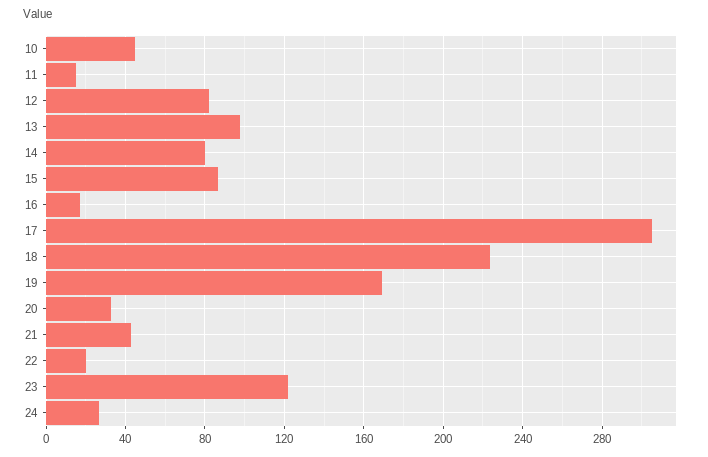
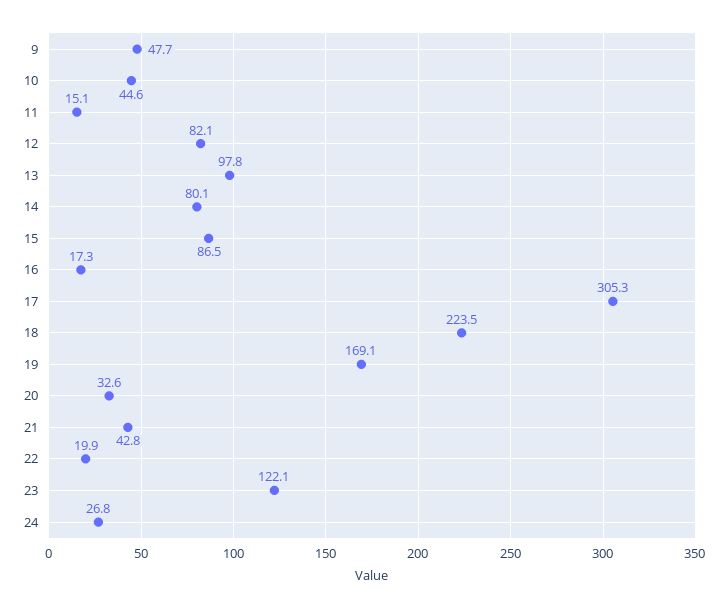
  {
    "10": 44.6,
    "11": 15.1,
    "12": 82.1,
    "13": 97.8,
    "14": 80.1,
    "15": 86.5,
    "16": 17.3,
    "17": 305.3,
    "18": 223.5,
    "19": 169.1,
    "20": 32.6,
    "21": 42.8,
    "22": 19.9,
    "23": 122.1,
-   "24": 26.8
+   "24": 26.8,
+   "9": 47.7
  }

